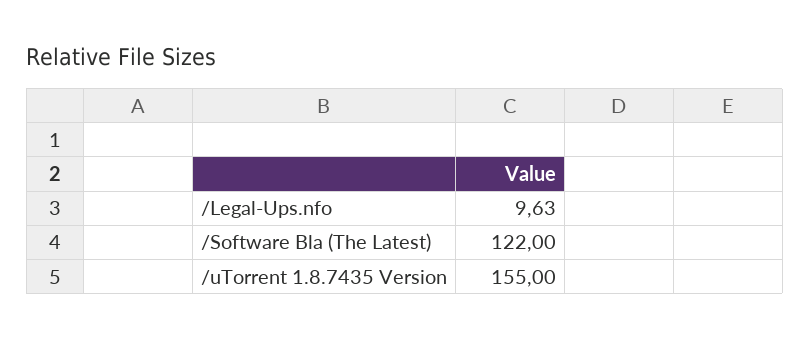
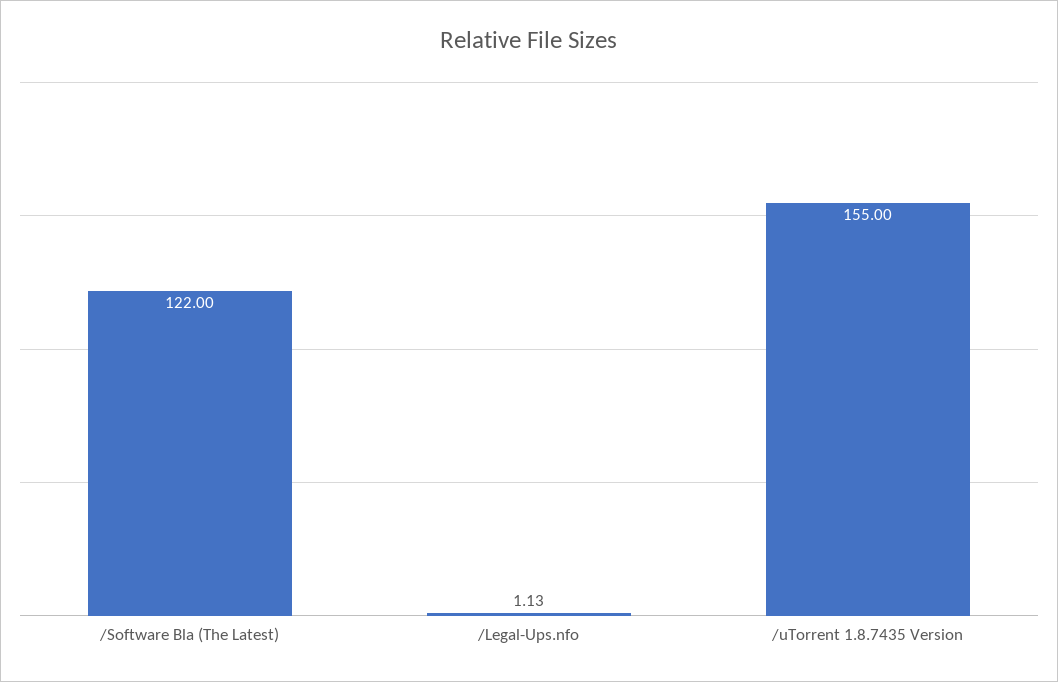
  {
-   "/Legal-Ups.nfo": 9.63,
+   "/Legal-Ups.nfo": 1.13,
    "/Software Bla (The Latest)": 122,
    "/uTorrent 1.8.7435 Version": 155
  }

